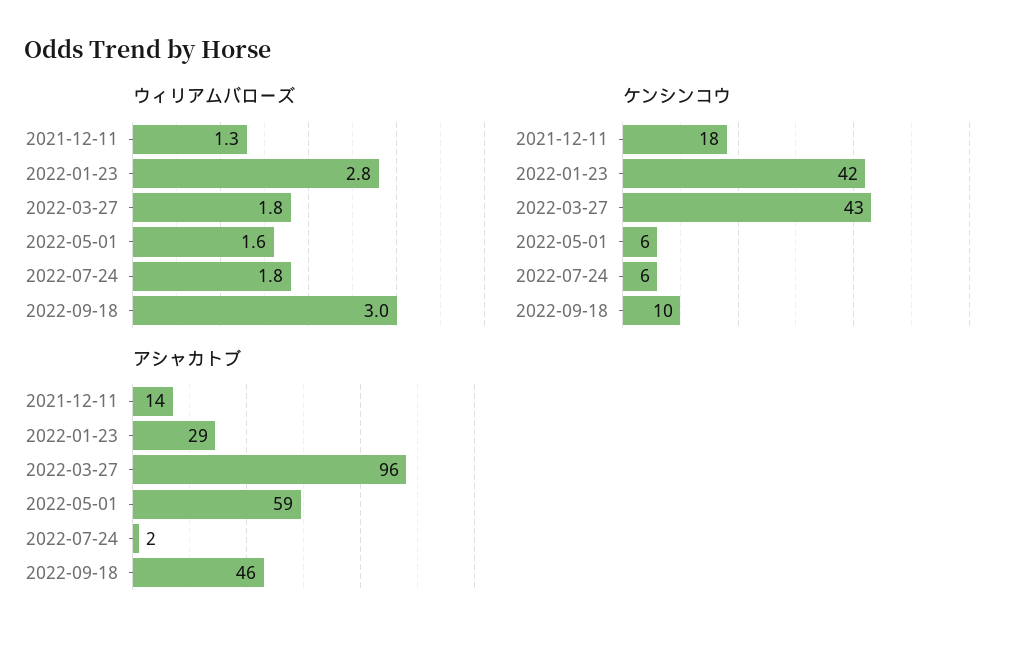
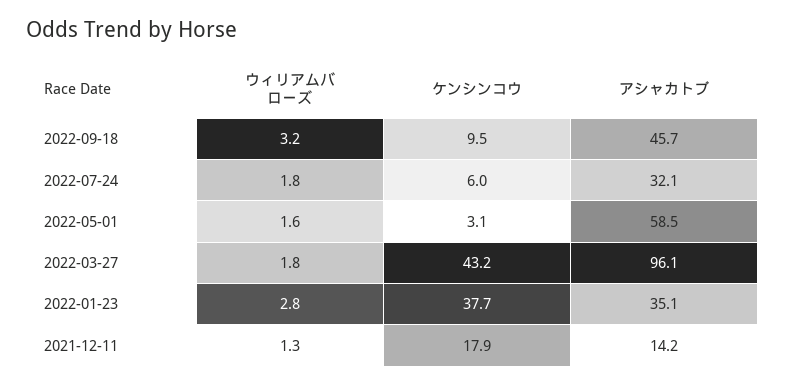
  {
    "ウィリアムバローズ": {
      "2021-12-11": 1.3,
      "2022-01-23": 2.8,
      "2022-03-27": 1.8,
      "2022-05-01": 1.6,
      "2022-07-24": 1.8,
-     "2022-09-18": 3
+     "2022-09-18": 3.2
    },
    "ケンシンコウ": {
      "2021-12-11": 17.9,
-     "2022-01-23": 42,
+     "2022-01-23": 37.7,
      "2022-03-27": 43.2,
-     "2022-05-01": 6,
+     "2022-05-01": 3.1,
      "2022-07-24": 6,
      "2022-09-18": 9.5
    },
    "アシャカトブ": {
      "2021-12-11": 14.2,
-     "2022-01-23": 29,
+     "2022-01-23": 35.1,
      "2022-03-27": 96.1,
      "2022-05-01": 58.5,
-     "2022-07-24": 2,
+     "2022-07-24": 32.1,
      "2022-09-18": 45.7
    }
  }

